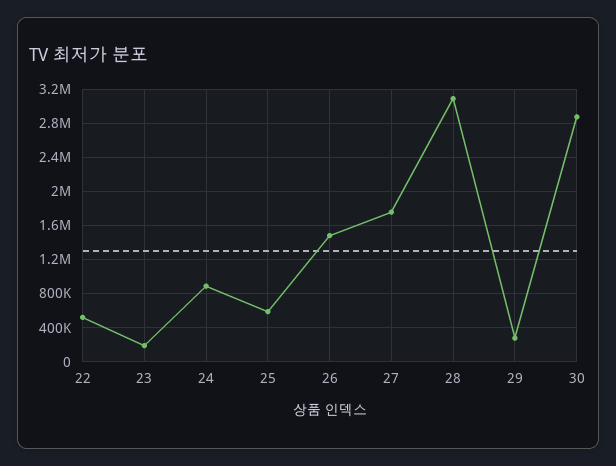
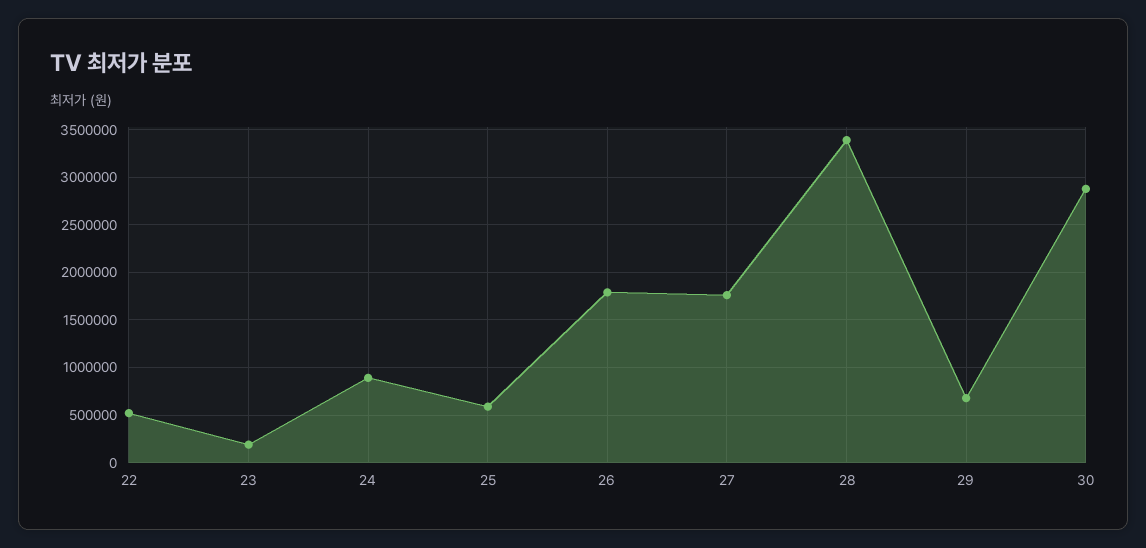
  {
    "22": 500000,
    "23": 200000,
    "24": 900000,
    "25": 600000,
-   "26": 1500000,
+   "26": 1800000,
    "27": 1800000,
-   "28": 3100000,
+   "28": 3400000,
-   "29": 300000,
+   "29": 700000,
    "30": 2900000
  }

